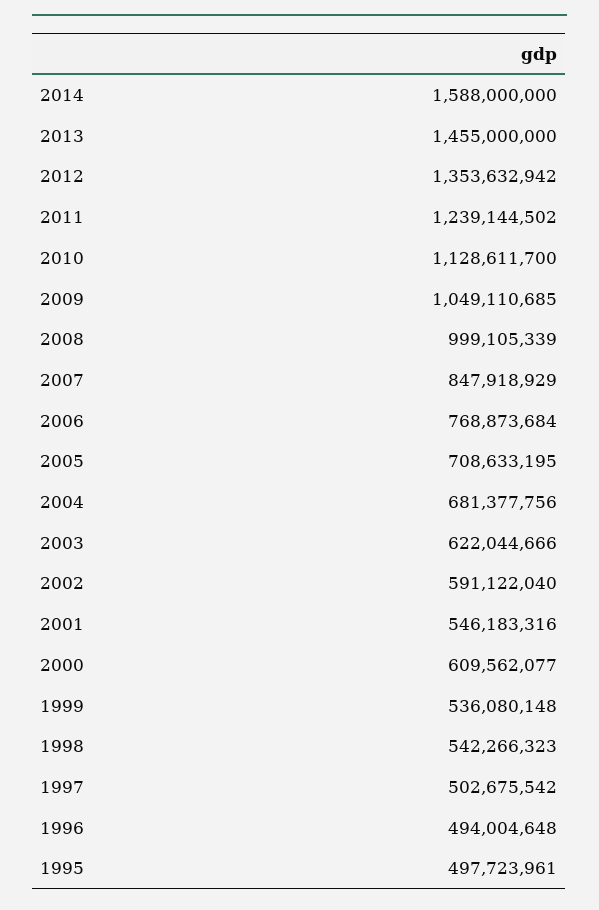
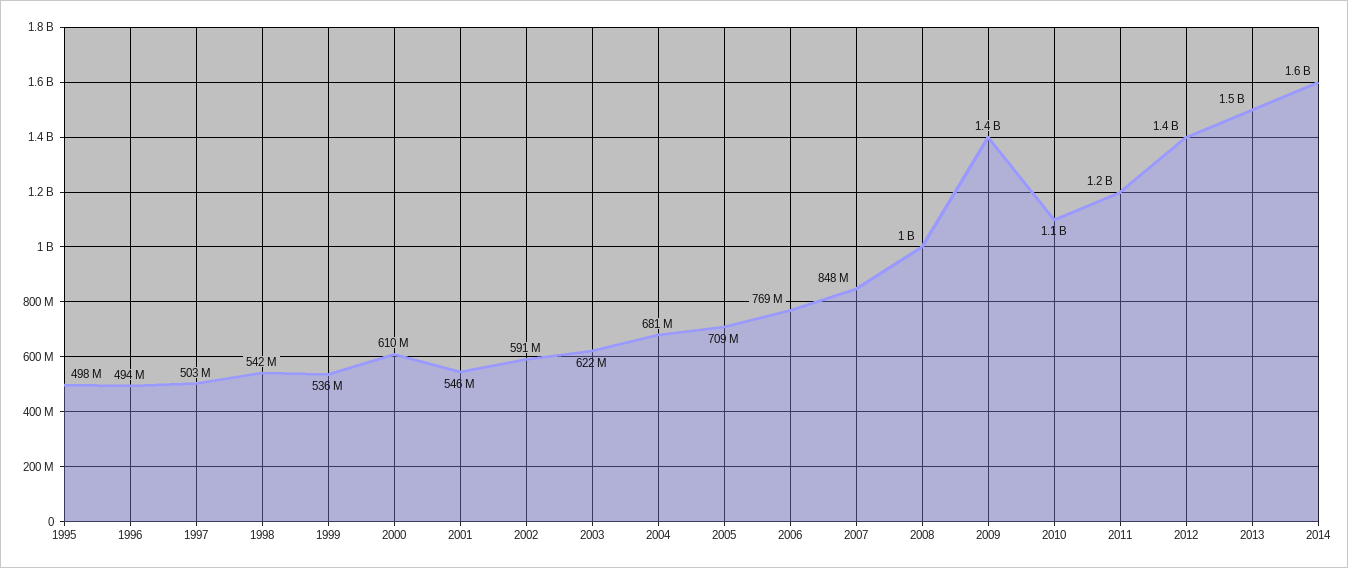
  {
    "2014": 1588000000,
    "2013": 1455000000,
    "2012": 1353632942,
    "2011": 1239144502,
    "2010": 1128611700,
-   "2009": 1049110685,
+   "2009": 1400000000,
    "2008": 999105339,
    "2007": 847918929,
    "2006": 768873684,
    "2005": 708633195,
    "2004": 681377756,
    "2003": 622044666,
    "2002": 591122040,
    "2001": 546183316,
    "2000": 609562077,
    "1999": 536080148,
    "1998": 542266323,
    "1997": 502675542,
    "1996": 494004648,
    "1995": 497723961
  }

